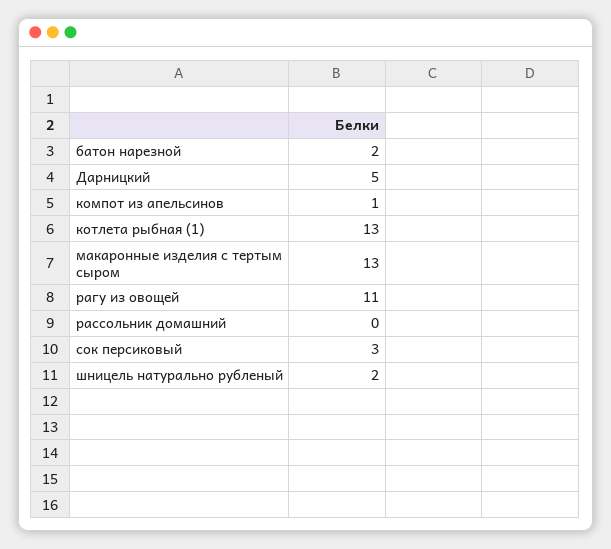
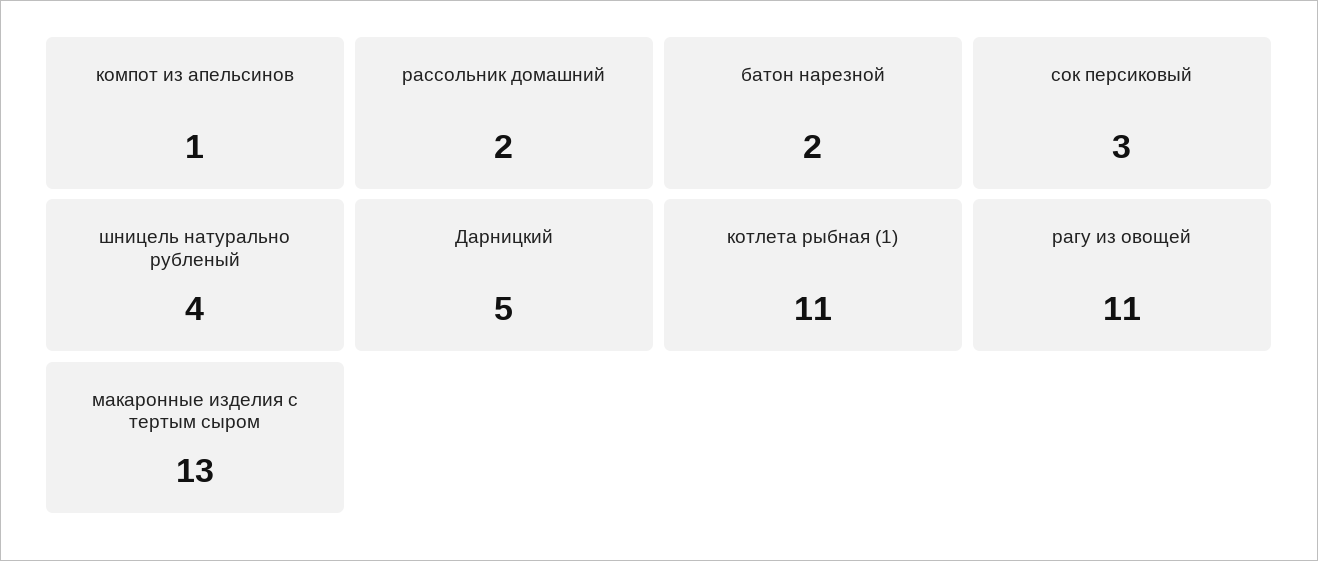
  {
    "батон нарезной": 2,
    "Дарницкий": 5,
    "компот из апельсинов": 1,
-   "котлета рыбная (1)": 13,
+   "котлета рыбная (1)": 11,
    "макаронные изделия с тертым сыром": 13,
    "рагу из овощей": 11,
-   "рассольник домашний": 0,
+   "рассольник домашний": 2,
    "сок персиковый": 3,
-   "шницель натурально рубленый": 2
+   "шницель натурально рубленый": 4
  }

